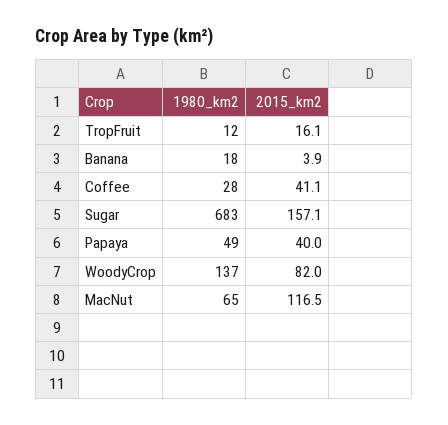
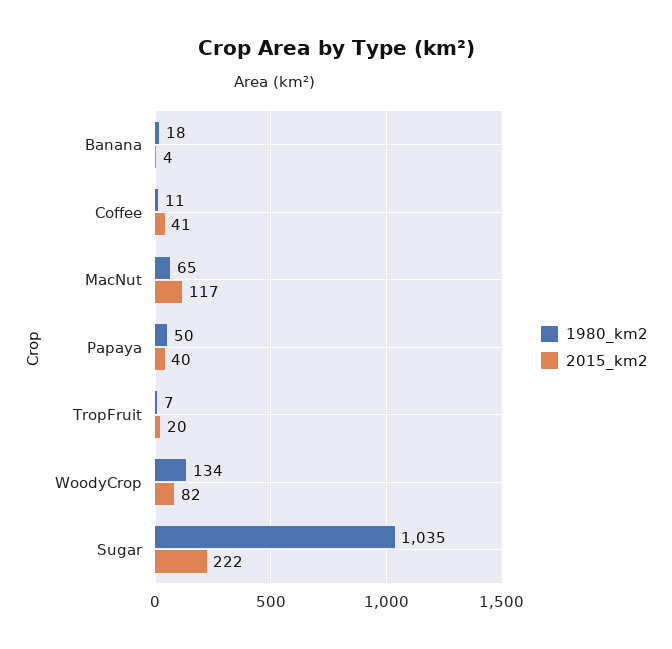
  {
    "1980_km2": {
-     "TropFruit": 12,
+     "TropFruit": 7,
      "Banana": 18,
-     "Coffee": 28,
+     "Coffee": 11,
-     "Sugar": 683,
+     "Sugar": 1035,
-     "Papaya": 49,
+     "Papaya": 50,
-     "WoodyCrop": 137,
+     "WoodyCrop": 134,
      "MacNut": 65
    },
    "2015_km2": {
-     "TropFruit": 16.1,
+     "TropFruit": 20,
      "Banana": 3.9,
      "Coffee": 41.1,
-     "Sugar": 157.1,
+     "Sugar": 222,
      "Papaya": 40,
      "WoodyCrop": 82,
      "MacNut": 116.5
    }
  }

